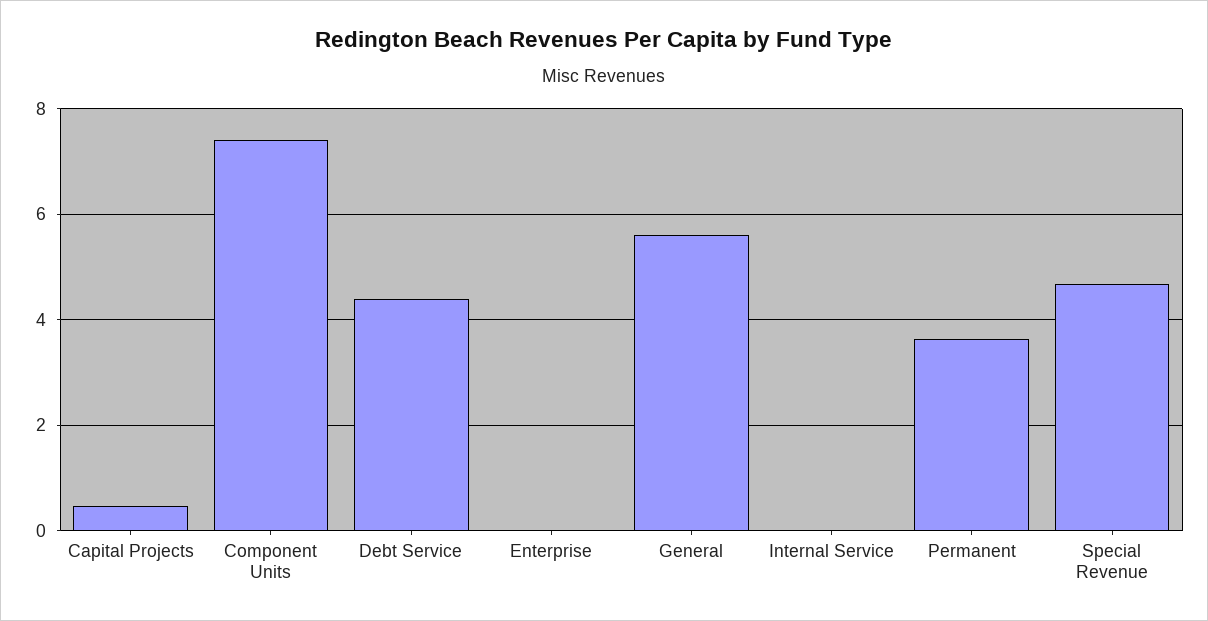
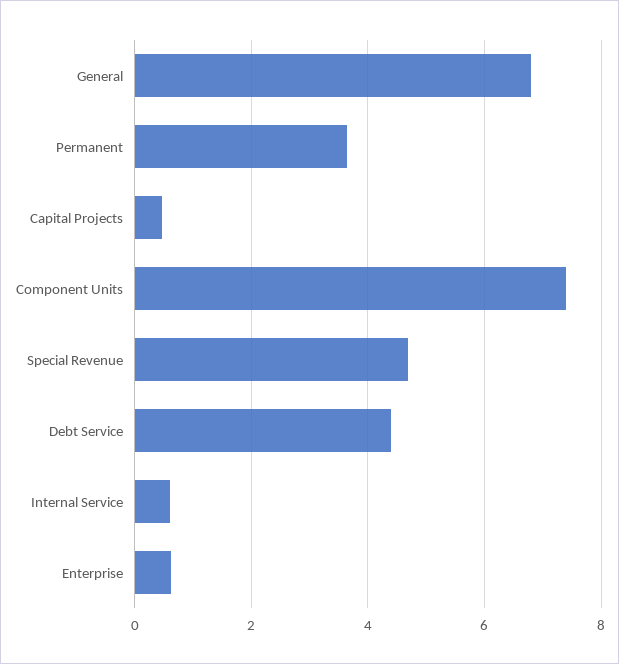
  {
    "Capital Projects": 0.4,
    "Component Units": 7.4,
    "Debt Service": 4.4,
-   "Enterprise": 0,
+   "Enterprise": 0.6,
-   "General": 5.6,
+   "General": 6.8,
-   "Internal Service": 0,
+   "Internal Service": 0.6,
    "Permanent": 3.6,
    "Special Revenue": 4.6
  }

